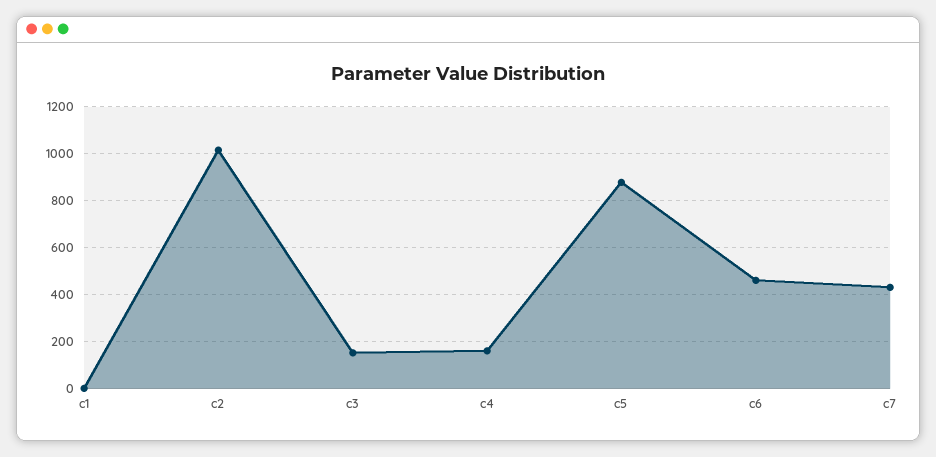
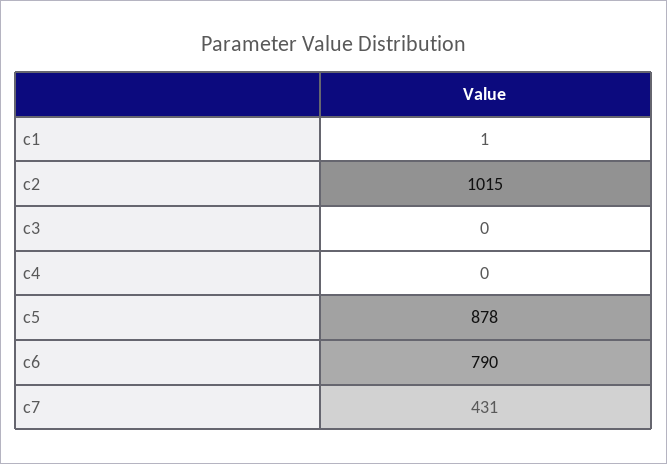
  {
    "c1": 1,
    "c2": 1015,
-   "c3": 150,
+   "c3": 0,
-   "c4": 150,
+   "c4": 0,
    "c5": 878,
-   "c6": 450,
+   "c6": 790,
    "c7": 431
  }

